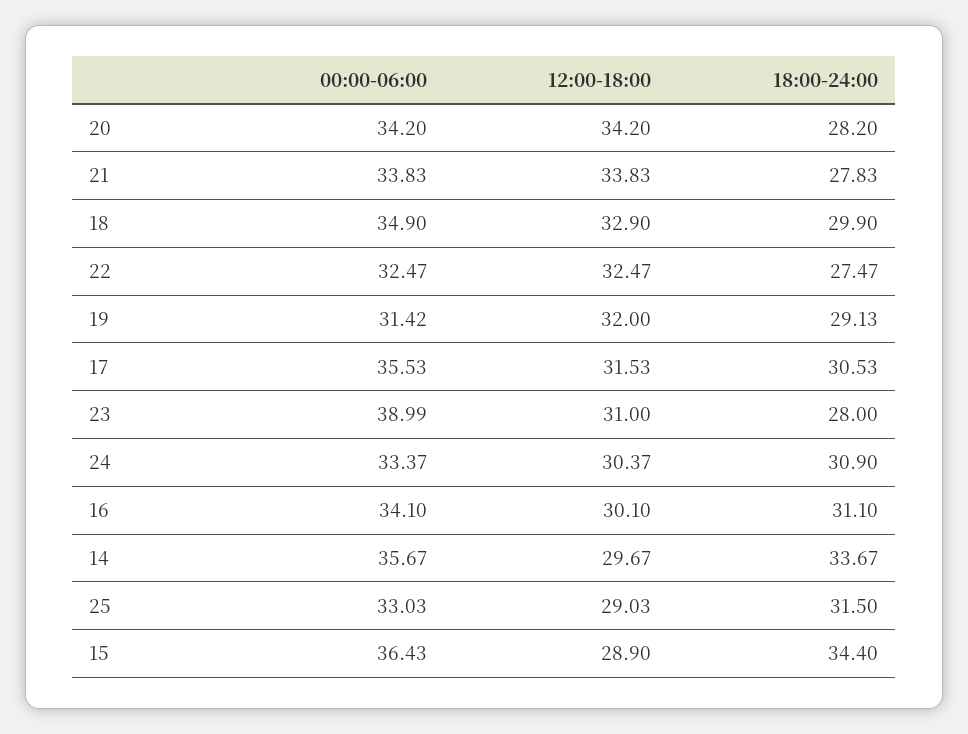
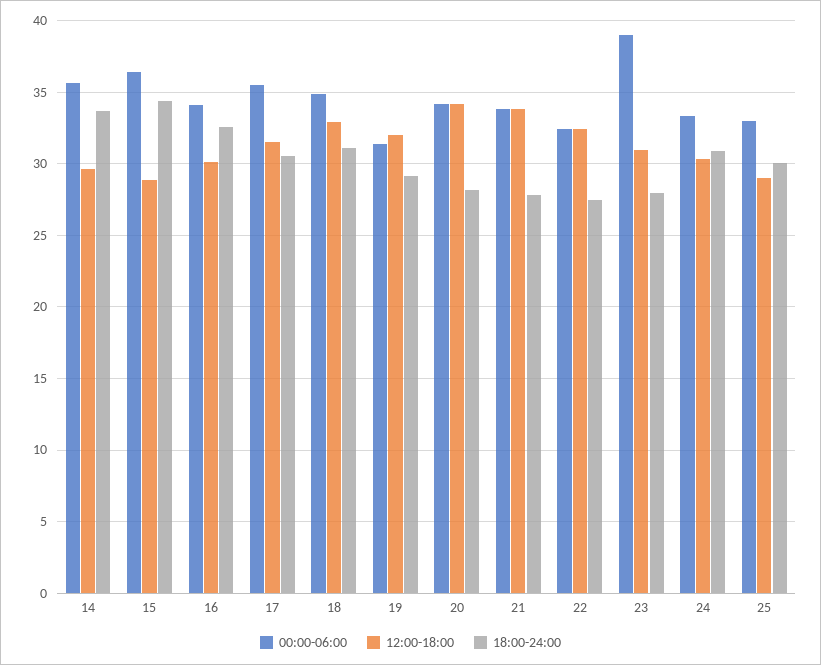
  {
    "00:00-06:00": {
      "20": 34.2,
      "21": 33.83,
      "18": 34.9,
      "22": 32.47,
      "19": 31.42,
      "17": 35.53,
      "23": 38.99,
      "24": 33.37,
      "16": 34.1,
      "14": 35.67,
      "25": 33.03,
      "15": 36.43
    },
    "12:00-18:00": {
      "20": 34.2,
      "21": 33.83,
      "18": 32.9,
      "22": 32.47,
      "19": 32,
      "17": 31.53,
      "23": 31,
      "24": 30.37,
      "16": 30.1,
      "14": 29.67,
      "25": 29.03,
      "15": 28.9
    },
    "18:00-24:00": {
      "20": 28.2,
      "21": 27.83,
-     "18": 29.9,
+     "18": 31,
      "22": 27.47,
      "19": 29.13,
      "17": 30.53,
      "23": 28,
      "24": 30.9,
-     "16": 31.1,
+     "16": 32.5,
      "14": 33.67,
-     "25": 31.5,
+     "25": 30,
      "15": 34.4
    }
  }

